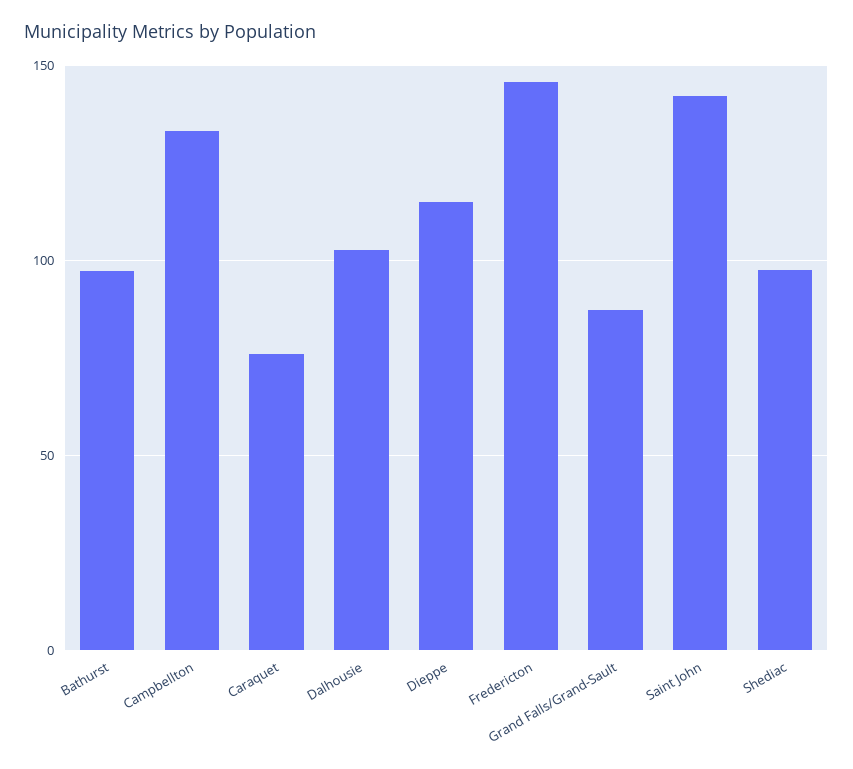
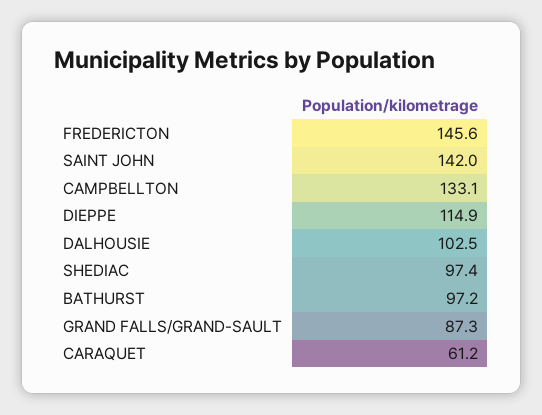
  {
    "Bathurst": 97.2,
    "Campbellton": 133.1,
-   "Caraquet": 75,
+   "Caraquet": 61.2,
    "Dalhousie": 102.5,
    "Dieppe": 114.9,
    "Fredericton": 145.6,
    "Grand Falls/Grand-Sault": 87.3,
    "Saint John": 142,
    "Shediac": 97.4
  }

